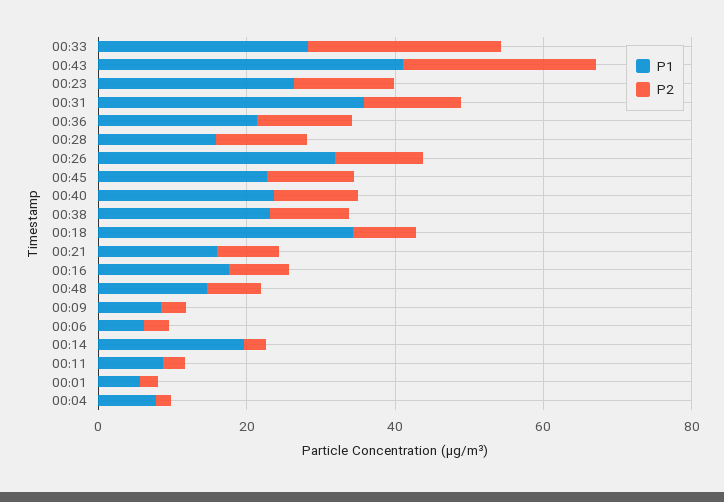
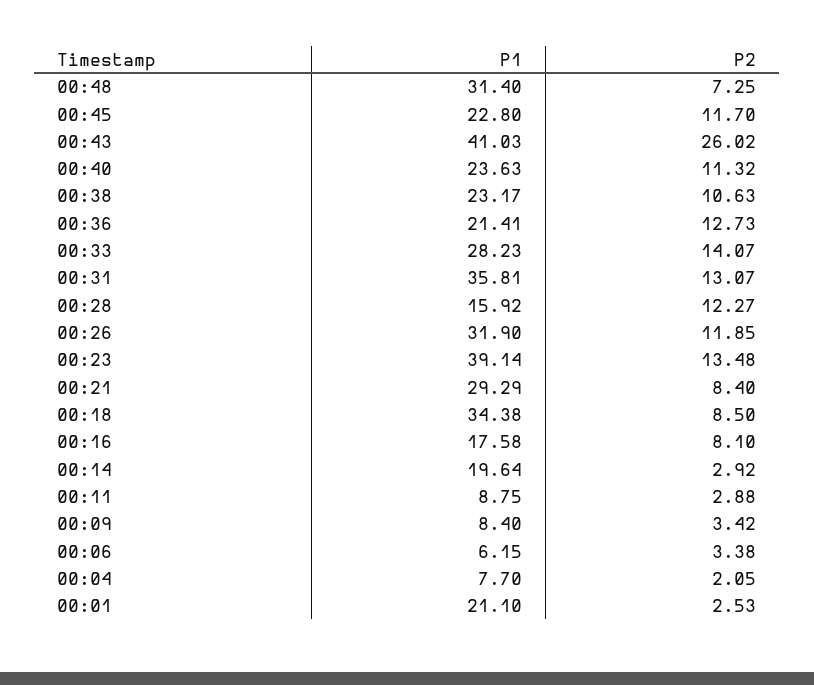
  {
    "P1": {
      "00:33": 28.23,
      "00:43": 41.03,
-     "00:23": 25,
+     "00:23": 39.14,
      "00:31": 35.81,
      "00:36": 21.41,
      "00:28": 15.92,
      "00:26": 31.9,
      "00:45": 22.8,
      "00:40": 23.63,
      "00:38": 23.17,
      "00:18": 34.38,
-     "00:21": 15,
+     "00:21": 29.29,
      "00:16": 17.58,
-     "00:48": 15,
+     "00:48": 31.4,
      "00:09": 8.4,
      "00:06": 6.15,
      "00:14": 19.64,
      "00:11": 8.75,
-     "00:01": 5,
+     "00:01": 21.1,
      "00:04": 7.7
    },
    "P2": {
-     "00:33": 25,
+     "00:33": 14.07,
      "00:43": 26.02,
      "00:23": 13.48,
      "00:31": 13.07,
      "00:36": 12.73,
      "00:28": 12.27,
      "00:26": 11.85,
      "00:45": 11.7,
      "00:40": 11.32,
      "00:38": 10.63,
      "00:18": 8.5,
      "00:21": 8.4,
      "00:16": 8.1,
      "00:48": 7.25,
      "00:09": 3.42,
      "00:06": 3.38,
      "00:14": 2.92,
      "00:11": 2.88,
      "00:01": 2.53,
      "00:04": 2.05
    }
  }

